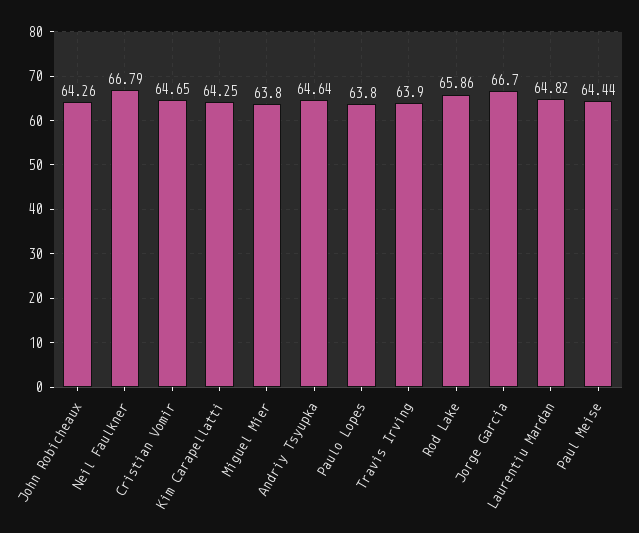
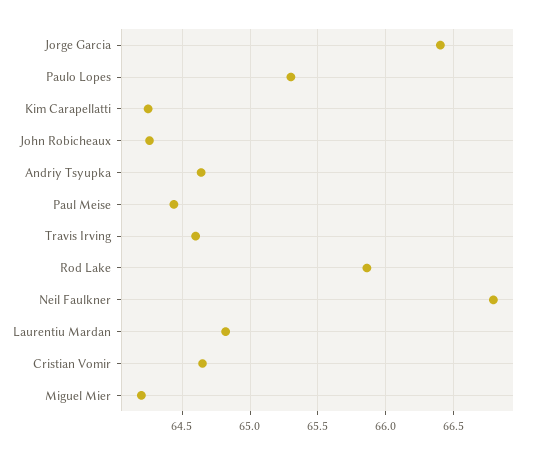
  {
    "John Robicheaux": 64.26,
    "Neil Faulkner": 66.79,
    "Cristian Vomir": 64.65,
    "Kim Carapellatti": 64.25,
-   "Miguel Mier": 63.8,
+   "Miguel Mier": 64.2,
    "Andriy Tsyupka": 64.64,
-   "Paulo Lopes": 63.8,
+   "Paulo Lopes": 65.3,
-   "Travis Irving": 63.9,
+   "Travis Irving": 64.6,
    "Rod Lake": 65.86,
-   "Jorge Garcia": 66.7,
+   "Jorge Garcia": 66.4,
    "Laurentiu Mardan": 64.82,
    "Paul Meise": 64.44
  }

